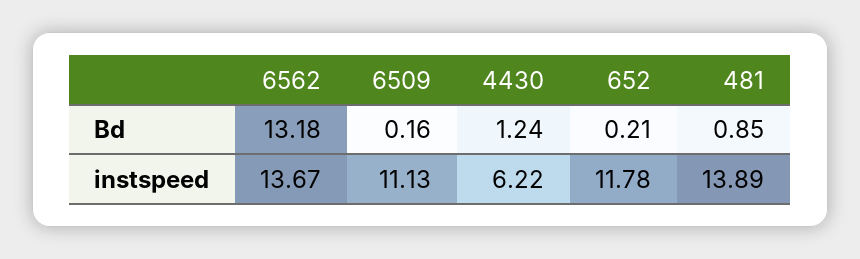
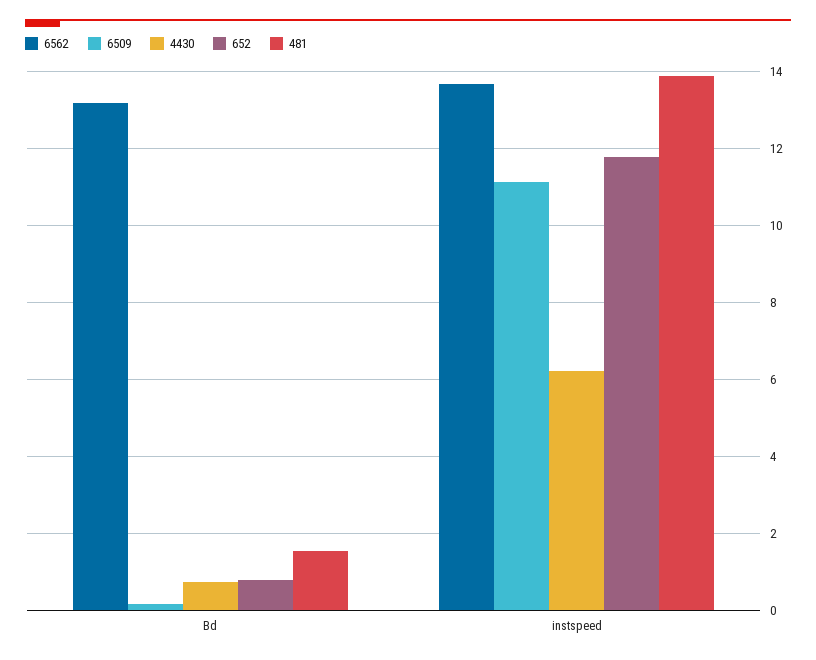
  {
    "6562": {
      "Bd": 13.18,
      "instspeed": 13.67
    },
    "6509": {
      "Bd": 0.16,
      "instspeed": 11.13
    },
    "4430": {
-     "Bd": 1.24,
+     "Bd": 0.8,
      "instspeed": 6.22
    },
    "652": {
-     "Bd": 0.21,
+     "Bd": 0.8,
      "instspeed": 11.78
    },
    "481": {
-     "Bd": 0.85,
+     "Bd": 1.6,
      "instspeed": 13.89
    }
  }

